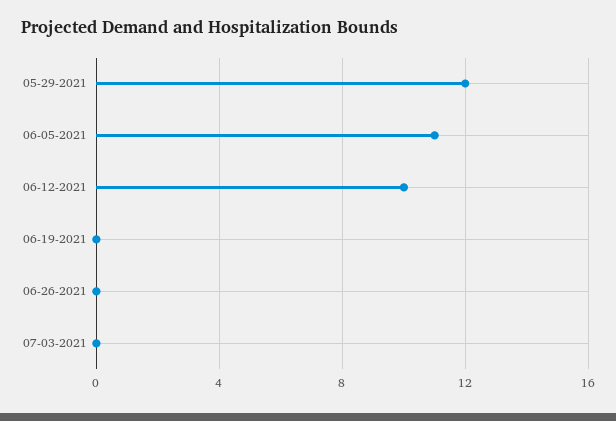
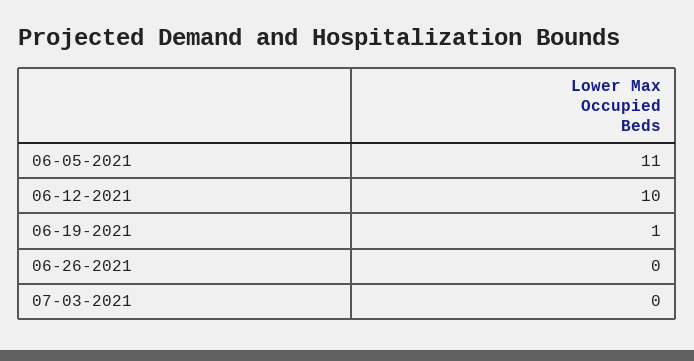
  {
-   "05-29-2021": 12,
    "06-05-2021": 11,
    "06-12-2021": 10,
-   "06-19-2021": 0,
+   "06-19-2021": 1,
    "06-26-2021": 0,
    "07-03-2021": 0
  }

